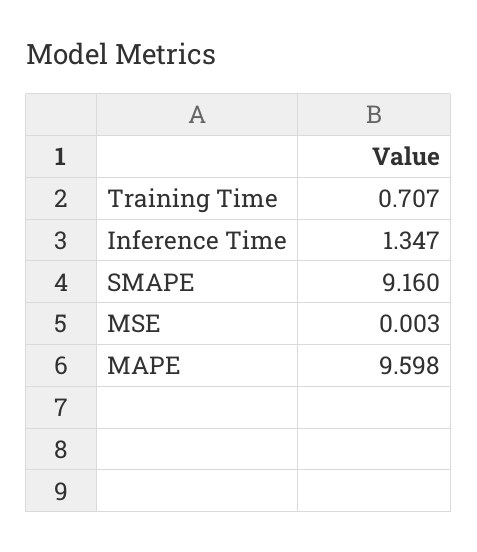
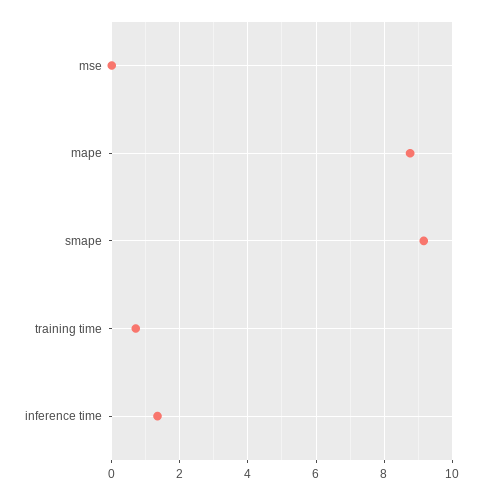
  {
    "Training Time": 0.707,
    "Inference Time": 1.347,
    "SMAPE": 9.16,
    "MSE": 0.003,
-   "MAPE": 9.598
+   "MAPE": 8.8
  }

